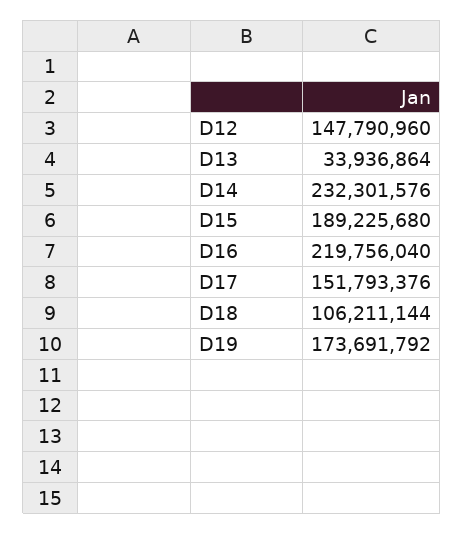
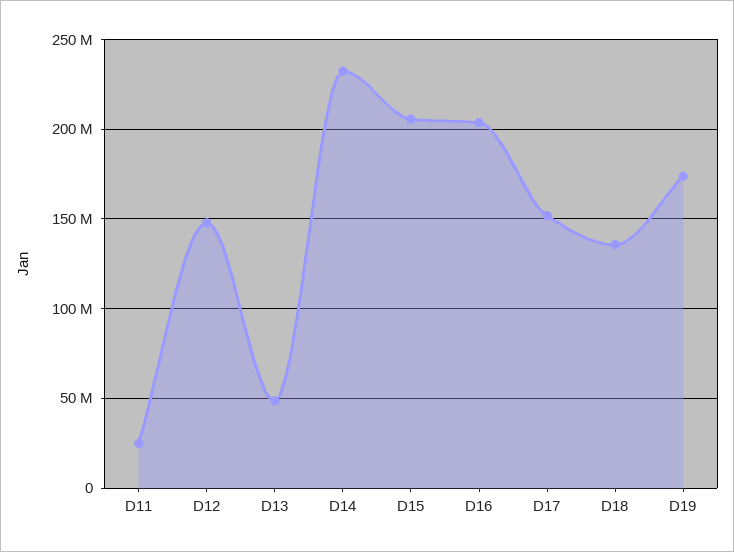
  {
    "D12": 147790960,
-   "D13": 33936864,
+   "D13": 50000000,
    "D14": 232301576,
-   "D15": 189225680,
+   "D15": 205000000,
-   "D16": 219756040,
+   "D16": 205000000,
    "D17": 151793376,
-   "D18": 106211144,
+   "D18": 135000000,
-   "D19": 173691792
+   "D19": 173691792,
+   "D11": 25000000
  }

